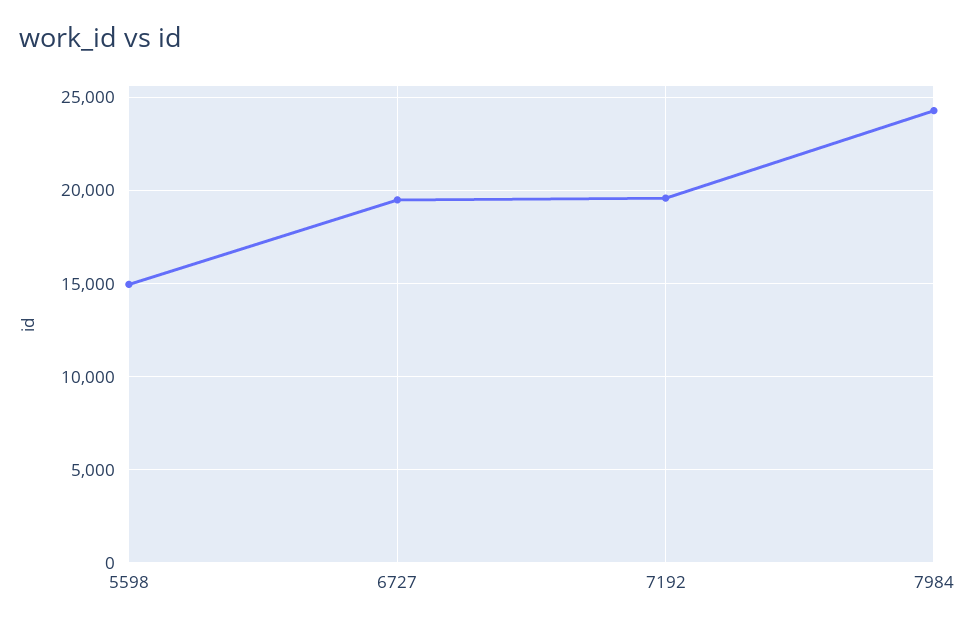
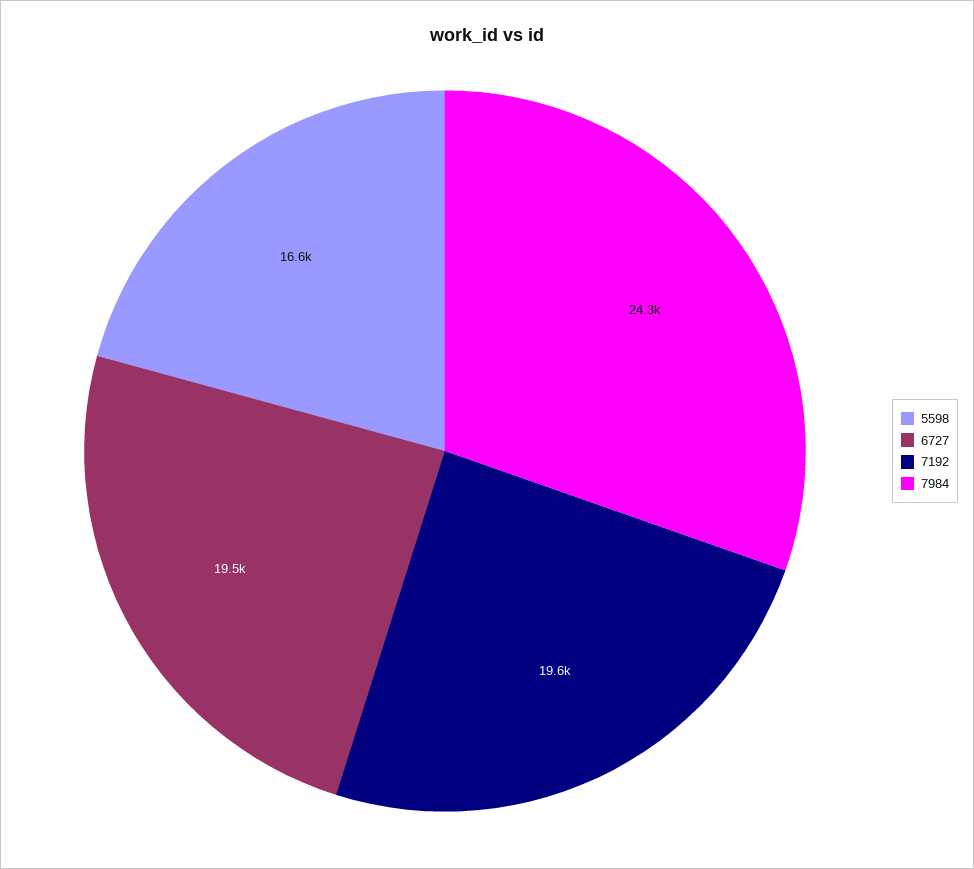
  {
-   "5598": 15000,
+   "5598": 16600,
    "6727": 19500,
    "7192": 19600,
    "7984": 24300
  }

